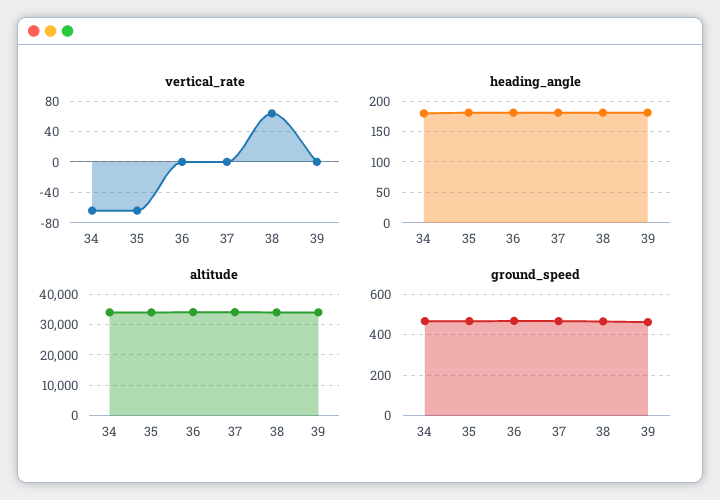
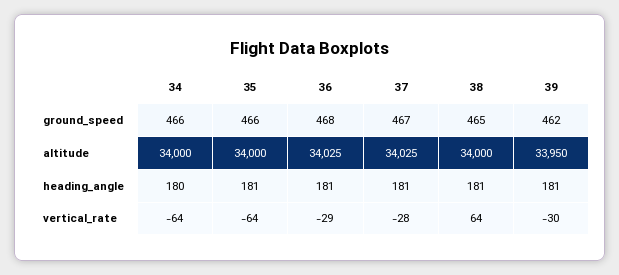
  {
    "vertical_rate": {
      "34": -64,
      "35": -64,
-     "36": 0,
+     "36": -29,
-     "37": 0,
+     "37": -28,
      "38": 64,
-     "39": 0
+     "39": -30
    },
    "heading_angle": {
      "34": 180,
      "35": 181,
      "36": 181,
      "37": 181,
      "38": 181,
      "39": 181
    },
    "altitude": {
      "34": 34000,
      "35": 34000,
      "36": 34025,
      "37": 34025,
      "38": 34000,
      "39": 33950
    },
    "ground_speed": {
      "34": 466,
      "35": 466,
      "36": 468,
      "37": 467,
      "38": 465,
      "39": 462
    }
  }

